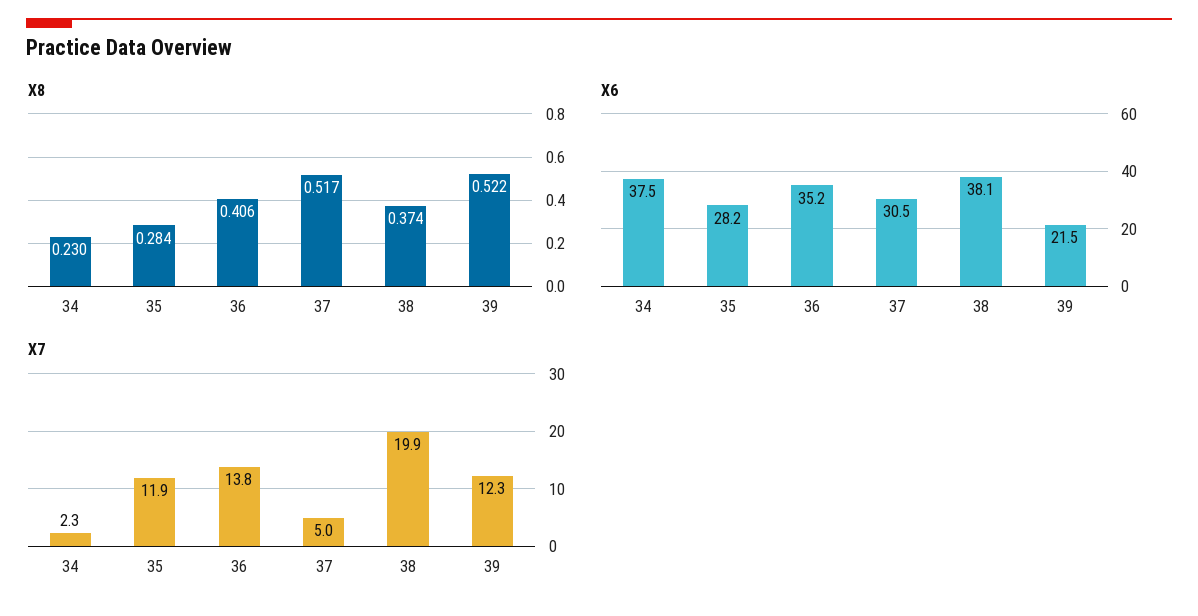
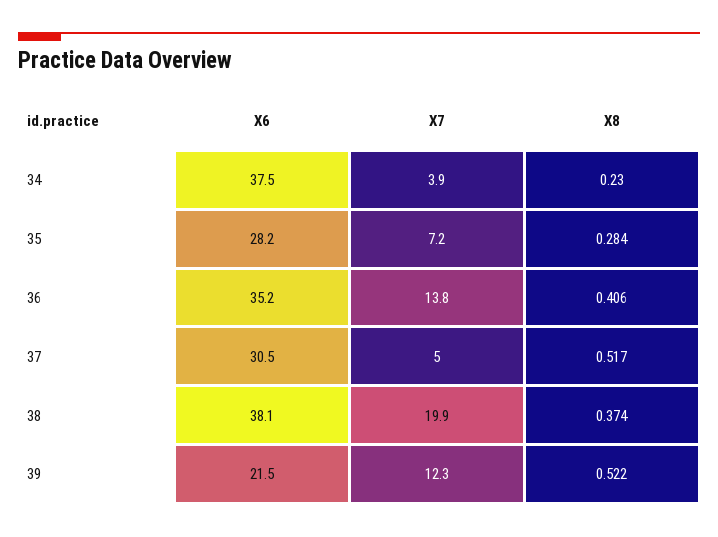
  {
    "X8": {
      "34": 0.23,
      "35": 0.284,
      "36": 0.406,
      "37": 0.517,
      "38": 0.374,
      "39": 0.522
    },
    "X6": {
      "34": 37.5,
      "35": 28.2,
      "36": 35.2,
      "37": 30.5,
      "38": 38.1,
      "39": 21.5
    },
    "X7": {
-     "34": 2.3,
+     "34": 3.9,
-     "35": 11.9,
+     "35": 7.2,
      "36": 13.8,
      "37": 5,
      "38": 19.9,
      "39": 12.3
    }
  }

